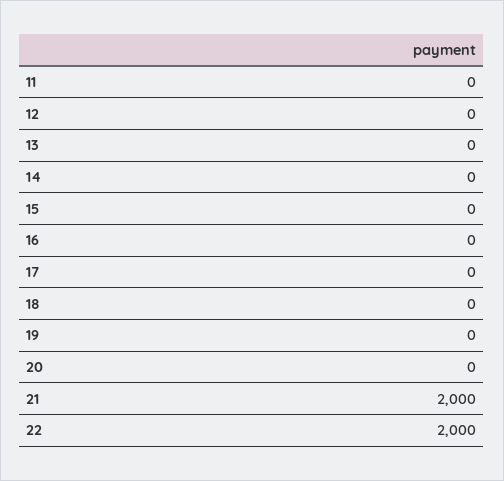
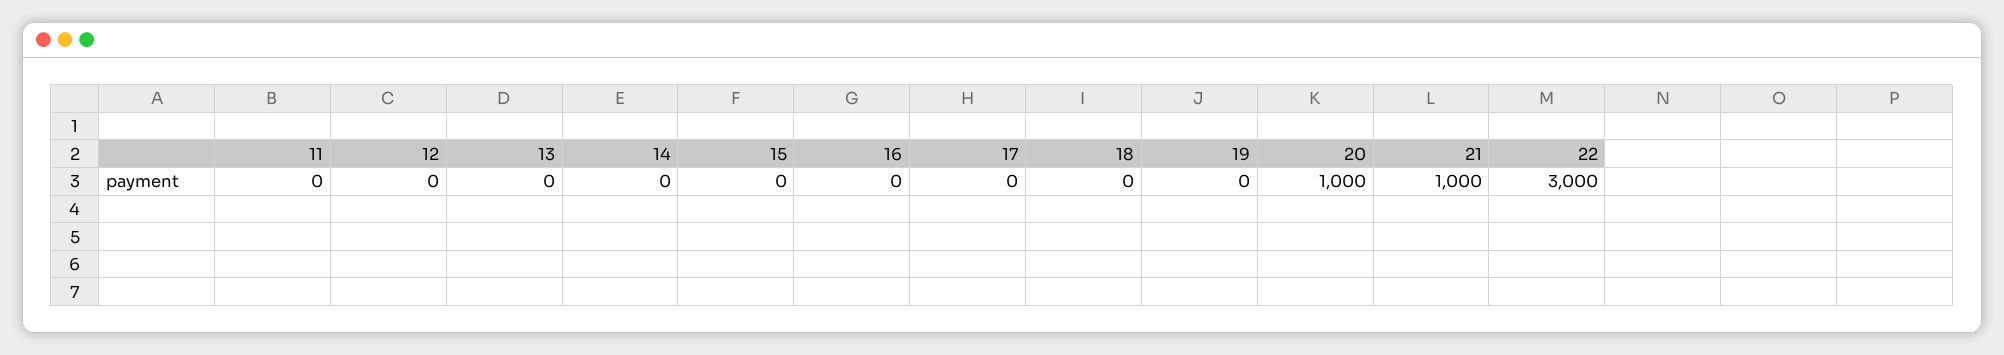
  {
    "11": 0,
    "12": 0,
    "13": 0,
    "14": 0,
    "15": 0,
    "16": 0,
    "17": 0,
    "18": 0,
    "19": 0,
-   "20": 0,
+   "20": 1000,
-   "21": 2000,
+   "21": 1000,
-   "22": 2000
+   "22": 3000
  }

